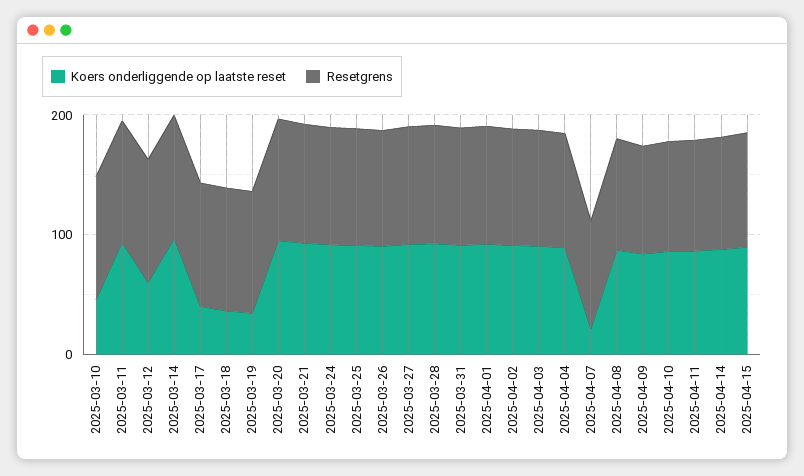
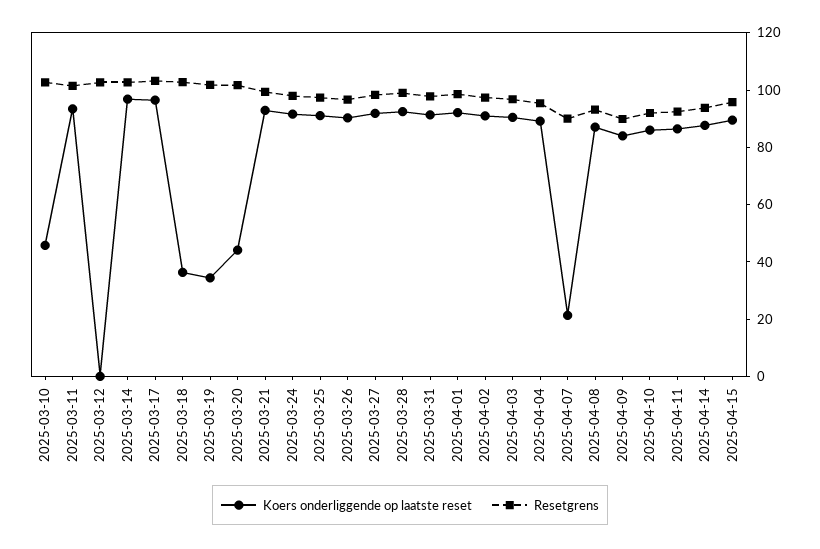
  {
    "Koers onderliggende op laatste reset": {
      "2025-03-10": 45,
      "2025-03-11": 95,
-     "2025-03-12": 60,
+     "2025-03-12": 0,
      "2025-03-14": 95,
-     "2025-03-17": 40,
+     "2025-03-17": 95,
      "2025-03-18": 35,
      "2025-03-19": 35,
-     "2025-03-20": 100,
+     "2025-03-20": 45,
      "2025-03-21": 95,
      "2025-03-24": 90,
      "2025-03-25": 90,
      "2025-03-26": 90,
      "2025-03-27": 90,
      "2025-03-28": 95,
      "2025-03-31": 90,
      "2025-04-01": 90,
      "2025-04-02": 90,
      "2025-04-03": 90,
      "2025-04-04": 90,
      "2025-04-07": 20,
      "2025-04-08": 85,
      "2025-04-09": 85,
      "2025-04-10": 85,
      "2025-04-11": 85,
      "2025-04-14": 90,
      "2025-04-15": 90
    },
    "Resetgrens": {
      "2025-03-10": 105,
      "2025-03-11": 100,
      "2025-03-12": 105,
      "2025-03-14": 105,
      "2025-03-17": 105,
      "2025-03-18": 105,
      "2025-03-19": 100,
      "2025-03-20": 100,
      "2025-03-21": 100,
      "2025-03-24": 100,
      "2025-03-25": 95,
      "2025-03-26": 95,
      "2025-03-27": 100,
      "2025-03-28": 100,
      "2025-03-31": 100,
      "2025-04-01": 100,
      "2025-04-02": 95,
      "2025-04-03": 95,
      "2025-04-04": 95,
      "2025-04-07": 90,
      "2025-04-08": 95,
      "2025-04-09": 90,
      "2025-04-10": 90,
      "2025-04-11": 95,
      "2025-04-14": 95,
      "2025-04-15": 95
    }
  }

